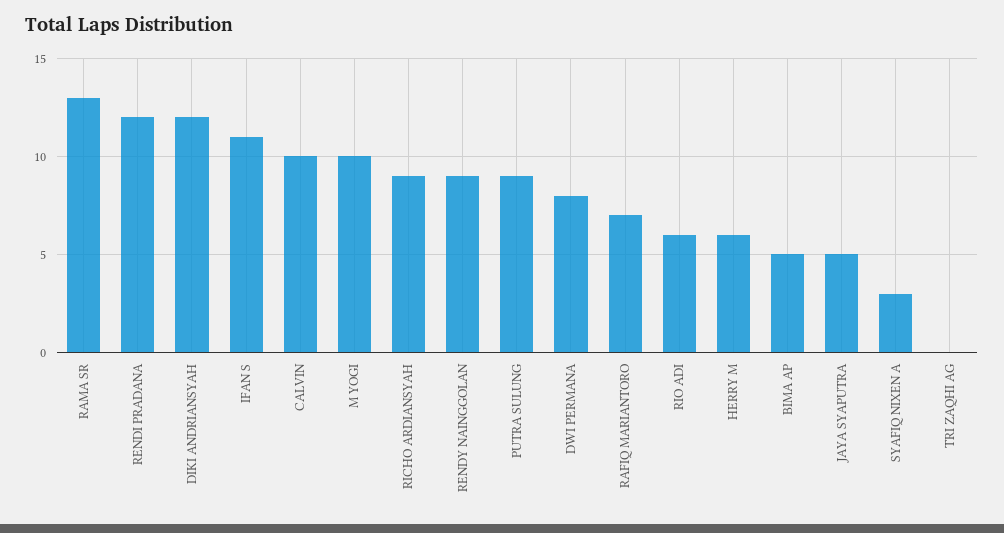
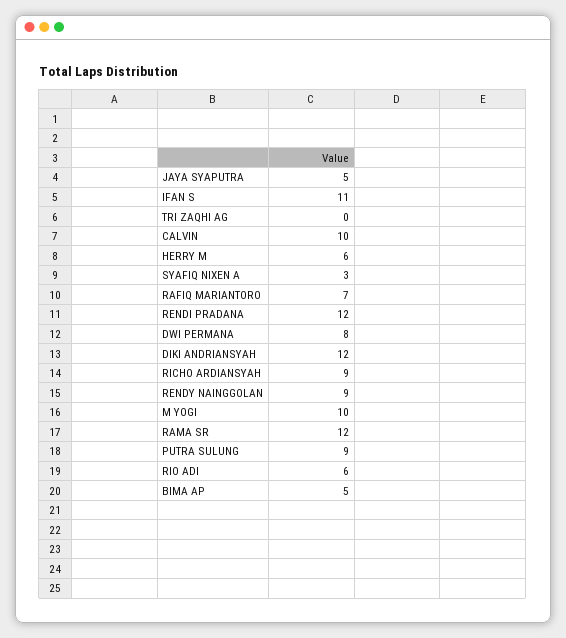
  {
-   "RAMA SR": 13,
+   "RAMA SR": 12,
    "RENDI PRADANA": 12,
    "DIKI ANDRIANSYAH": 12,
    "IFAN S": 11,
    "CALVIN": 10,
    "M YOGI": 10,
    "RICHO ARDIANSYAH": 9,
    "RENDY NAINGGOLAN": 9,
    "PUTRA SULUNG": 9,
    "DWI PERMANA": 8,
    "RAFIQ MARIANTORO": 7,
    "RIO ADI": 6,
    "HERRY M": 6,
    "BIMA AP": 5,
    "JAYA SYAPUTRA": 5,
    "SYAFIQ NIXEN A": 3,
    "TRI ZAQHI AG": 0
  }

